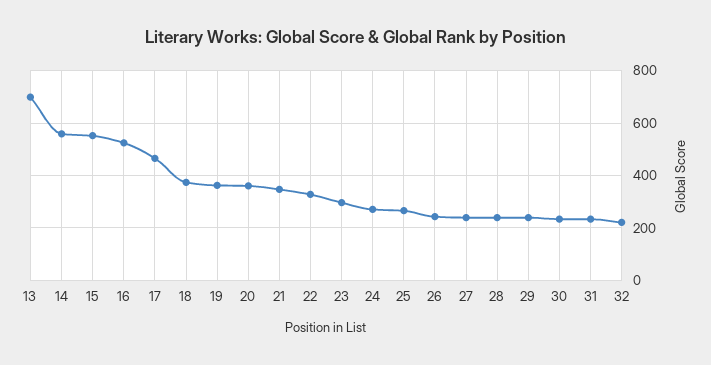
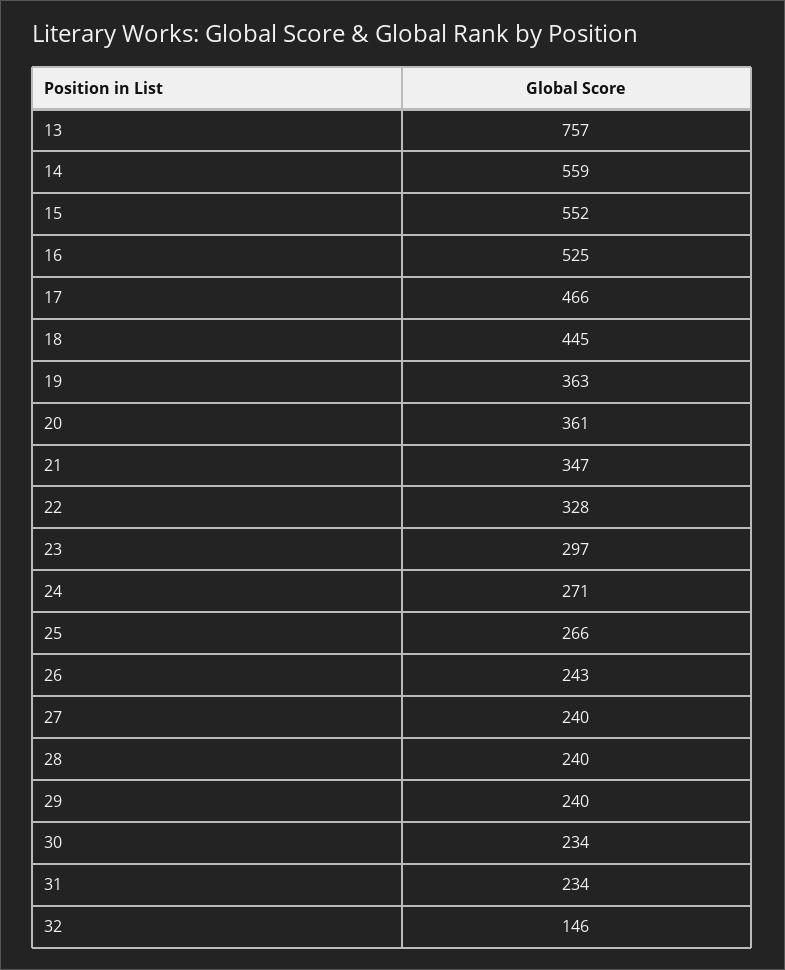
  {
-   "13": 700,
+   "13": 757,
    "14": 559,
    "15": 552,
    "16": 525,
    "17": 466,
-   "18": 375,
+   "18": 445,
    "19": 363,
    "20": 361,
    "21": 347,
    "22": 328,
    "23": 297,
    "24": 271,
    "25": 266,
    "26": 243,
    "27": 240,
    "28": 240,
    "29": 240,
    "30": 234,
    "31": 234,
-   "32": 225
+   "32": 146
  }

